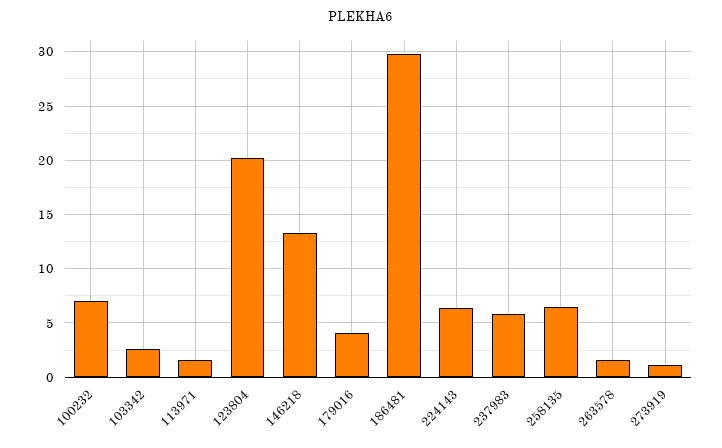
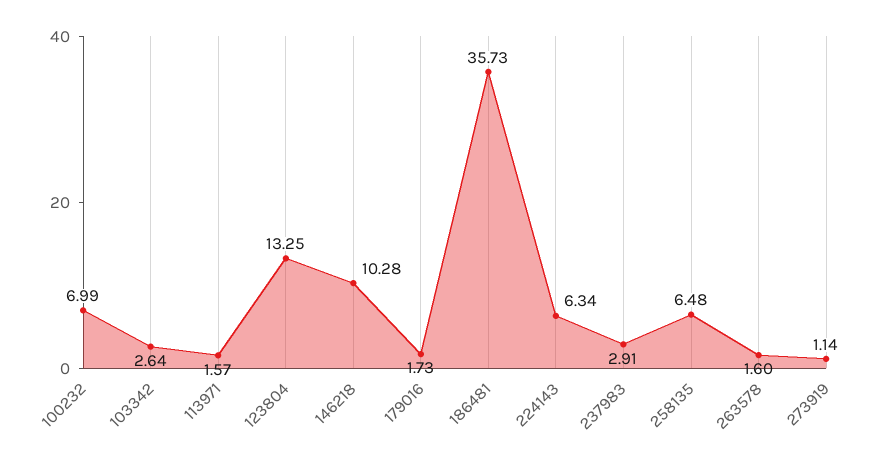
  {
    "100232": 6.99,
    "103342": 2.64,
    "113971": 1.57,
-   "123804": 20,
+   "123804": 13.25,
-   "146218": 13,
+   "146218": 10.28,
-   "179016": 4,
+   "179016": 1.73,
-   "186481": 30,
+   "186481": 35.73,
    "224143": 6.34,
-   "237983": 6,
+   "237983": 2.91,
    "258135": 6.48,
    "263578": 1.6,
    "273919": 1.14
  }

